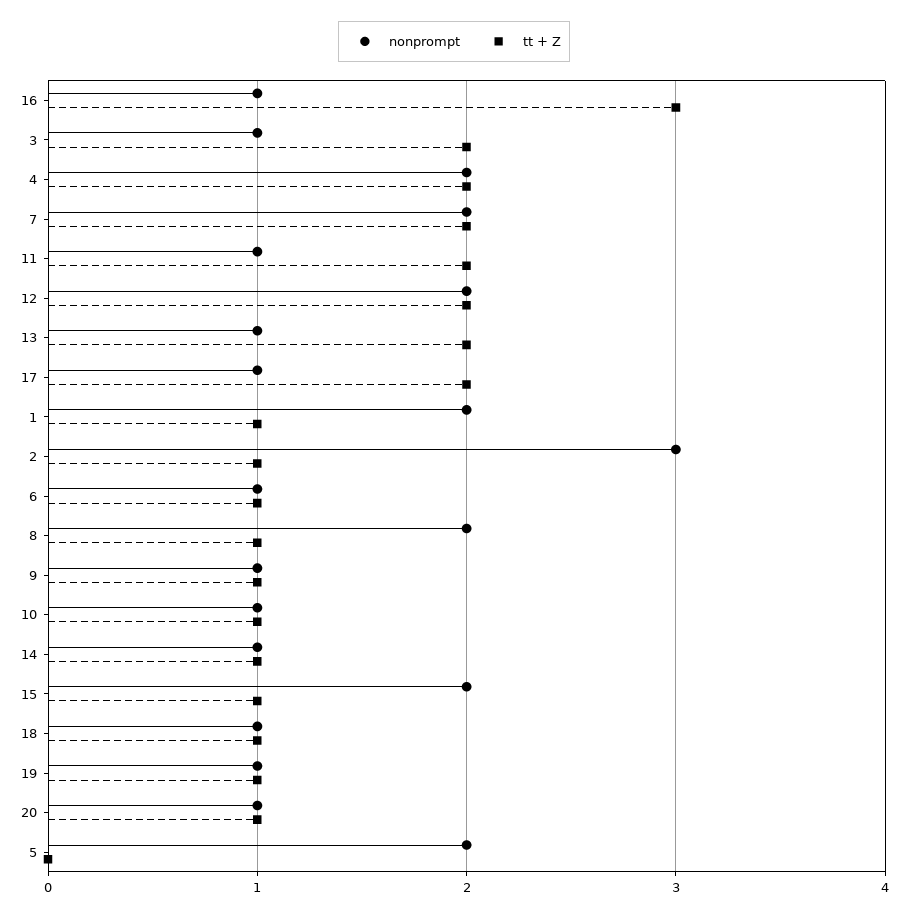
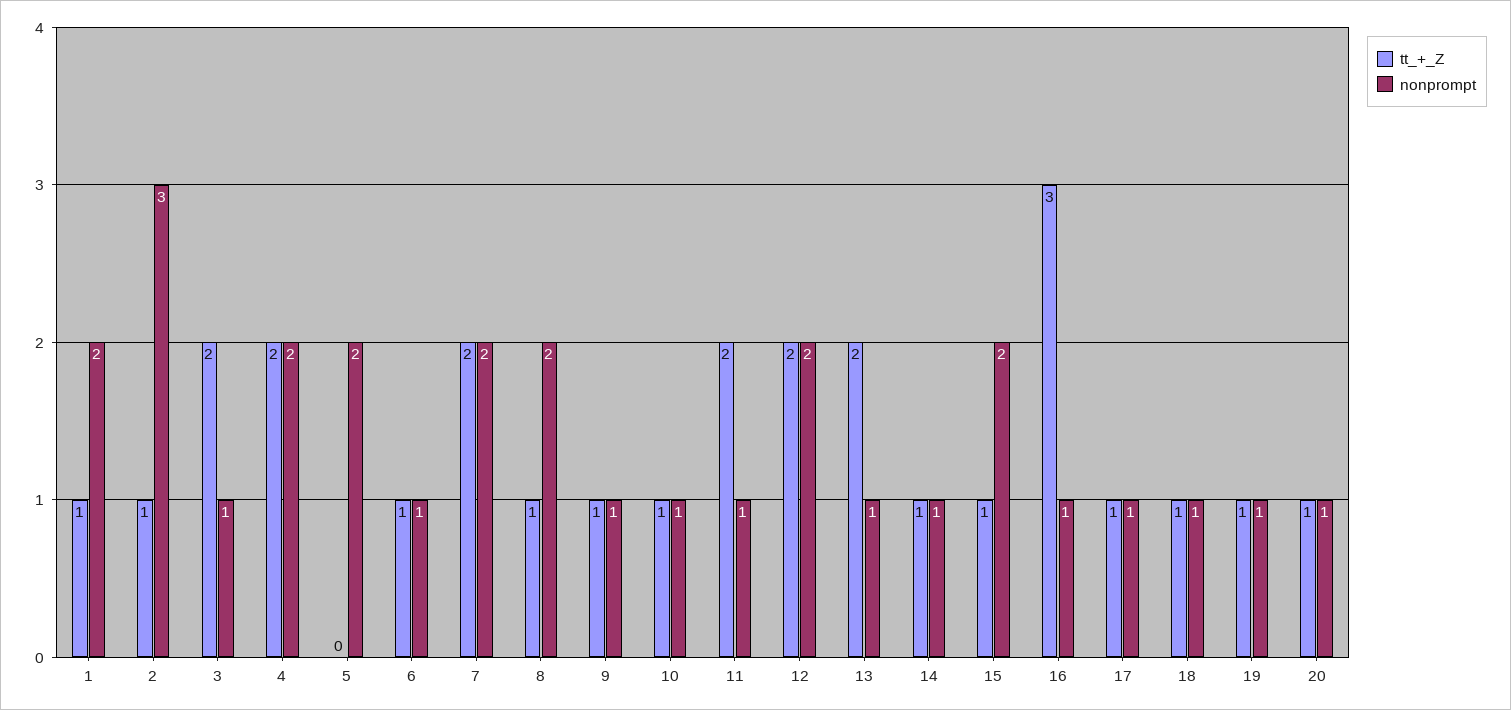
  {
    "nonprompt": {
      "16": 1,
      "3": 1,
      "4": 2,
      "7": 2,
      "11": 1,
      "12": 2,
      "13": 1,
      "17": 1,
      "1": 2,
      "2": 3,
      "6": 1,
      "8": 2,
      "9": 1,
      "10": 1,
      "14": 1,
      "15": 2,
      "18": 1,
      "19": 1,
      "20": 1,
      "5": 2
    },
    "tt + Z": {
      "16": 3,
      "3": 2,
      "4": 2,
      "7": 2,
      "11": 2,
      "12": 2,
      "13": 2,
-     "17": 2,
+     "17": 1,
      "1": 1,
      "2": 1,
      "6": 1,
      "8": 1,
      "9": 1,
      "10": 1,
      "14": 1,
      "15": 1,
      "18": 1,
      "19": 1,
      "20": 1,
      "5": 0
    }
  }

